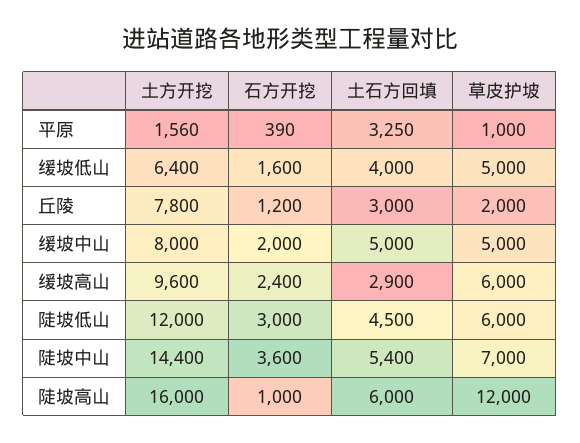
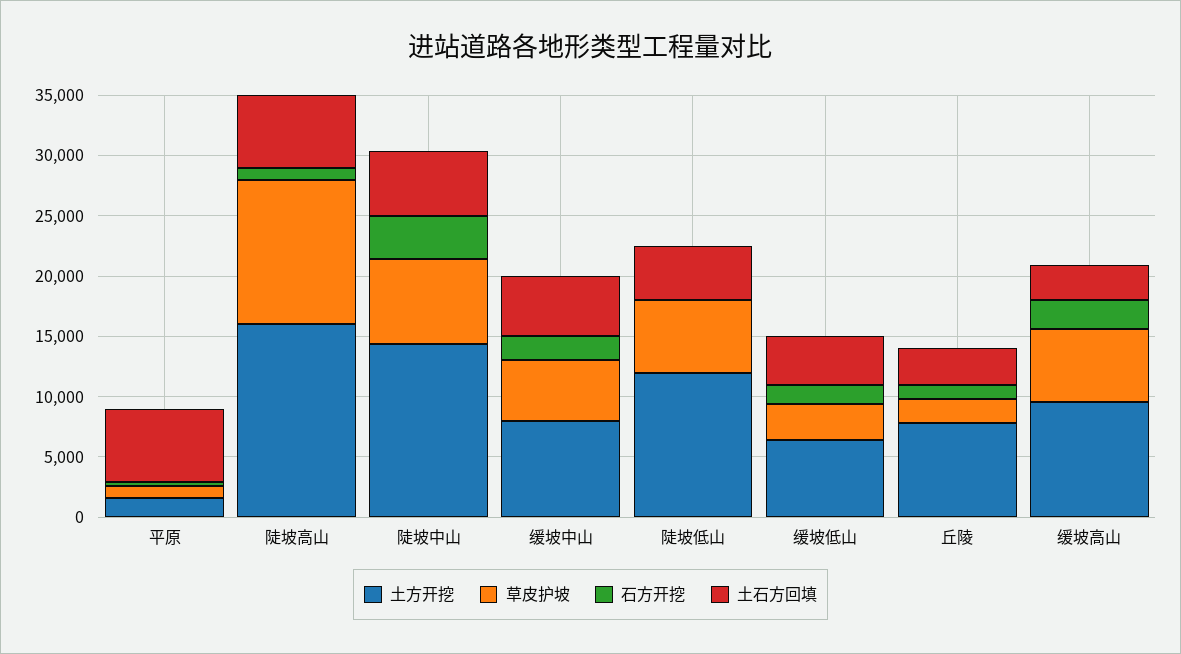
  {
    "土方开挖": {
      "平原": 1560,
      "缓坡低山": 6400,
      "丘陵": 7800,
      "缓坡中山": 8000,
      "缓坡高山": 9600,
      "陡坡低山": 12000,
      "陡坡中山": 14400,
      "陡坡高山": 16000
    },
    "石方开挖": {
      "平原": 390,
      "缓坡低山": 1600,
      "丘陵": 1200,
      "缓坡中山": 2000,
      "缓坡高山": 2400,
-     "陡坡低山": 3000,
+     "陡坡低山": 0,
      "陡坡中山": 3600,
      "陡坡高山": 1000
    },
    "土石方回填": {
-     "平原": 3250,
+     "平原": 6000,
      "缓坡低山": 4000,
      "丘陵": 3000,
      "缓坡中山": 5000,
      "缓坡高山": 2900,
      "陡坡低山": 4500,
      "陡坡中山": 5400,
      "陡坡高山": 6000
    },
    "草皮护坡": {
      "平原": 1000,
-     "缓坡低山": 5000,
+     "缓坡低山": 3000,
      "丘陵": 2000,
      "缓坡中山": 5000,
      "缓坡高山": 6000,
      "陡坡低山": 6000,
      "陡坡中山": 7000,
      "陡坡高山": 12000
    }
  }

